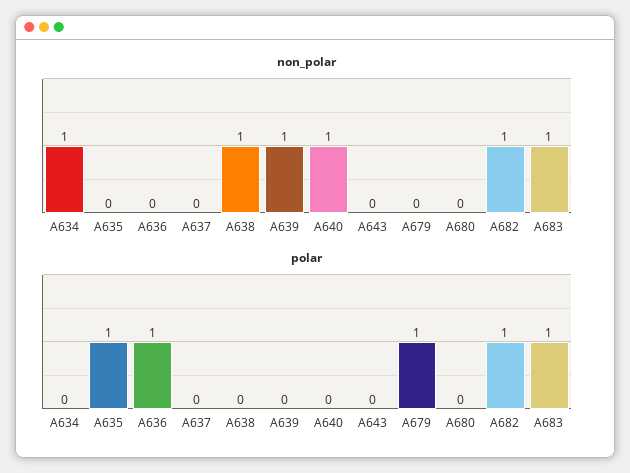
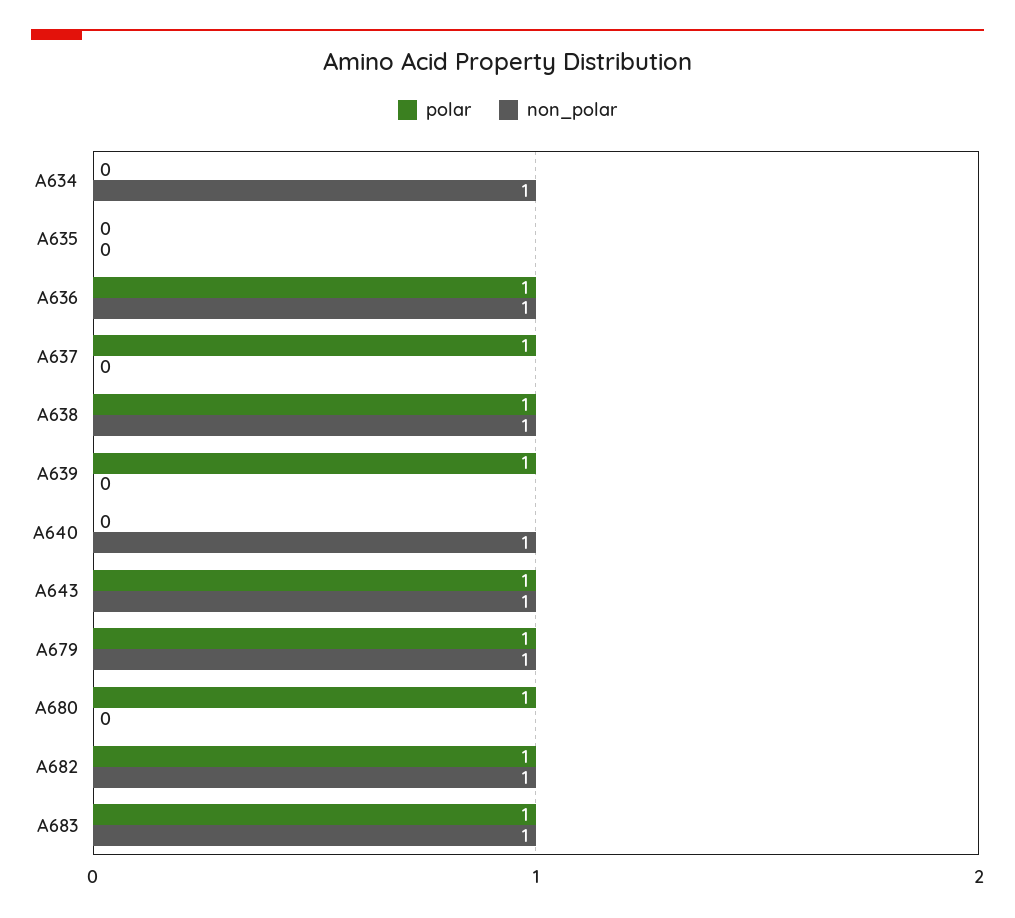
  {
    "non_polar": {
      "A634": 1,
      "A635": 0,
-     "A636": 0,
+     "A636": 1,
      "A637": 0,
      "A638": 1,
-     "A639": 1,
+     "A639": 0,
      "A640": 1,
-     "A643": 0,
+     "A643": 1,
-     "A679": 0,
+     "A679": 1,
      "A680": 0,
      "A682": 1,
      "A683": 1
    },
    "polar": {
      "A634": 0,
-     "A635": 1,
+     "A635": 0,
      "A636": 1,
-     "A637": 0,
+     "A637": 1,
-     "A638": 0,
+     "A638": 1,
-     "A639": 0,
+     "A639": 1,
      "A640": 0,
-     "A643": 0,
+     "A643": 1,
      "A679": 1,
-     "A680": 0,
+     "A680": 1,
      "A682": 1,
      "A683": 1
    }
  }

